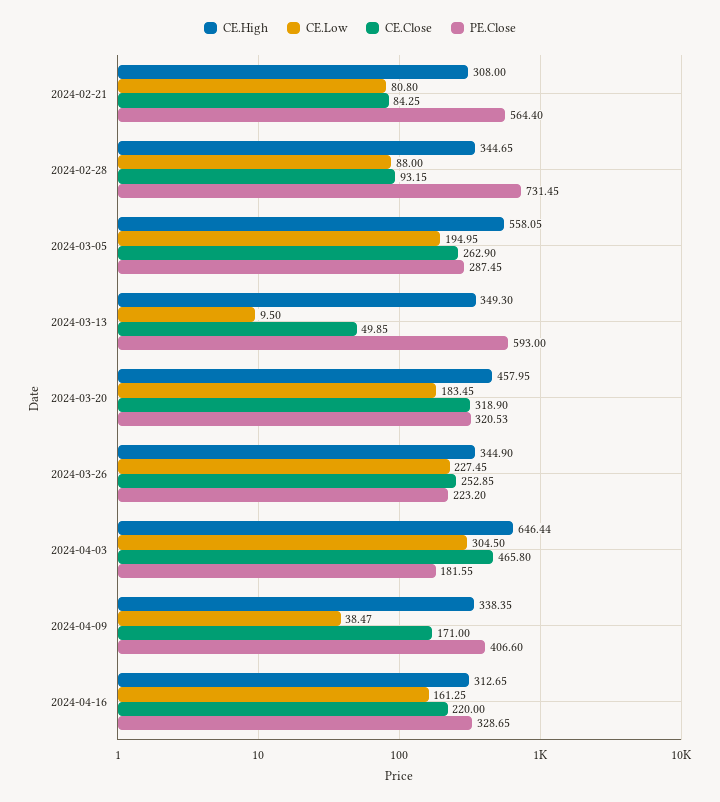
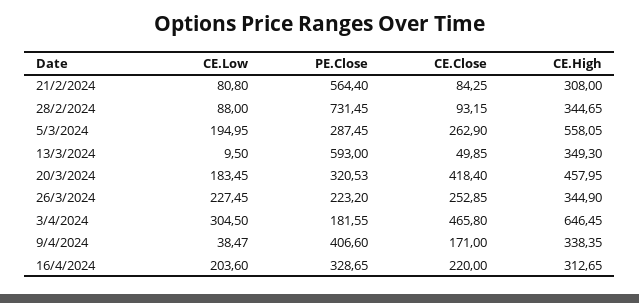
  {
    "CE.High": {
      "2024-02-21": 308,
      "2024-02-28": 344.65,
      "2024-03-05": 558.05,
      "2024-03-13": 349.3,
      "2024-03-20": 457.95,
      "2024-03-26": 344.9,
-     "2024-04-03": 646.44,
+     "2024-04-03": 646.45,
      "2024-04-09": 338.35,
      "2024-04-16": 312.65
    },
    "CE.Low": {
      "2024-02-21": 80.8,
      "2024-02-28": 88,
      "2024-03-05": 194.95,
      "2024-03-13": 9.5,
      "2024-03-20": 183.45,
      "2024-03-26": 227.45,
      "2024-04-03": 304.5,
      "2024-04-09": 38.47,
-     "2024-04-16": 161.25
+     "2024-04-16": 203.6
    },
    "CE.Close": {
      "2024-02-21": 84.25,
      "2024-02-28": 93.15,
      "2024-03-05": 262.9,
      "2024-03-13": 49.85,
-     "2024-03-20": 318.9,
+     "2024-03-20": 418.4,
      "2024-03-26": 252.85,
      "2024-04-03": 465.8,
      "2024-04-09": 171,
      "2024-04-16": 220
    },
    "PE.Close": {
      "2024-02-21": 564.4,
      "2024-02-28": 731.45,
      "2024-03-05": 287.45,
      "2024-03-13": 593,
      "2024-03-20": 320.53,
      "2024-03-26": 223.2,
      "2024-04-03": 181.55,
      "2024-04-09": 406.6,
      "2024-04-16": 328.65
    }
  }

